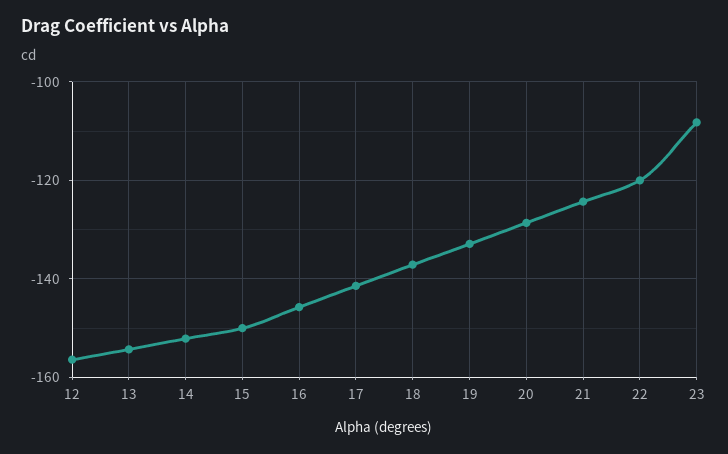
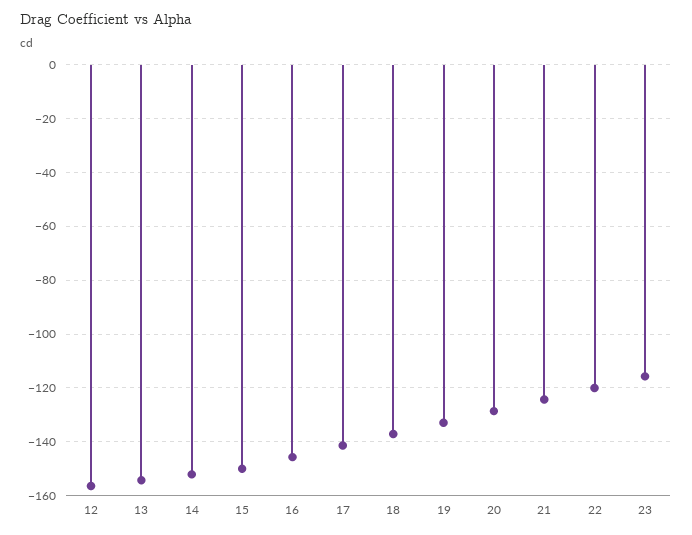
  {
    "12": -156,
    "13": -154,
    "14": -152,
    "15": -150,
    "16": -146,
    "17": -142,
    "18": -138,
    "19": -132,
    "20": -128,
    "21": -124,
    "22": -120,
-   "23": -108
+   "23": -115
  }

